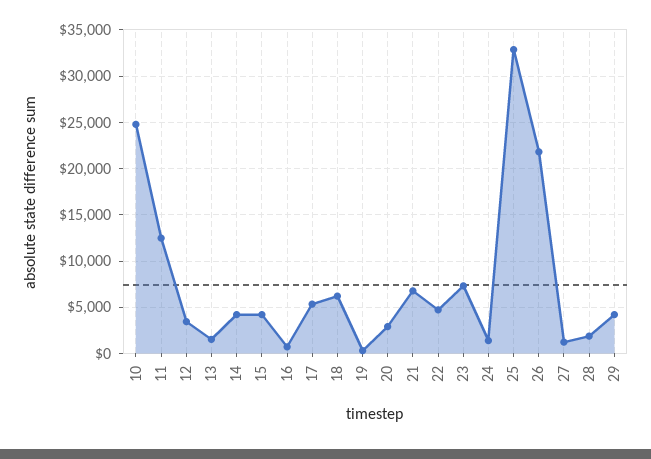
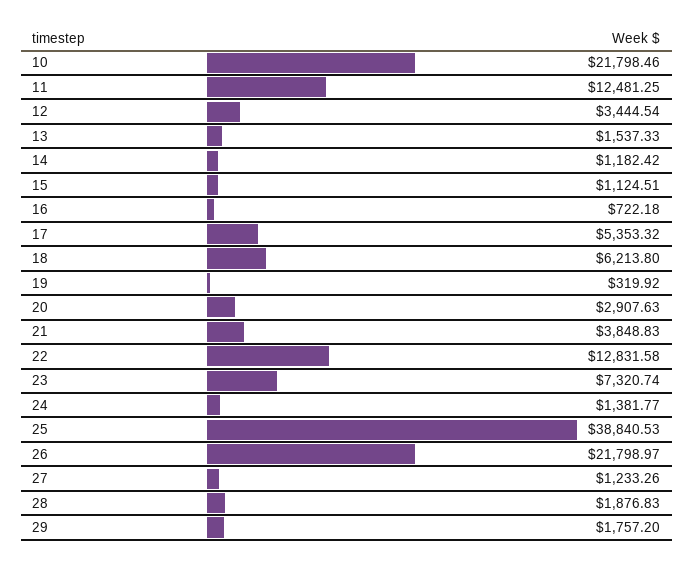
  {
-   "10": 25000,
+   "10": 21798.46,
    "11": 12481.25,
    "12": 3444.54,
    "13": 1537.33,
-   "14": 4000,
+   "14": 1182.42,
-   "15": 4000,
+   "15": 1124.51,
    "16": 722.18,
    "17": 5353.32,
    "18": 6213.8,
    "19": 319.92,
    "20": 2907.63,
-   "21": 7000,
+   "21": 3848.83,
-   "22": 5000,
+   "22": 12831.58,
    "23": 7320.74,
    "24": 1381.77,
-   "25": 33000,
+   "25": 38840.53,
    "26": 21798.97,
    "27": 1233.26,
    "28": 1876.83,
-   "29": 4000
+   "29": 1757.2
  }

